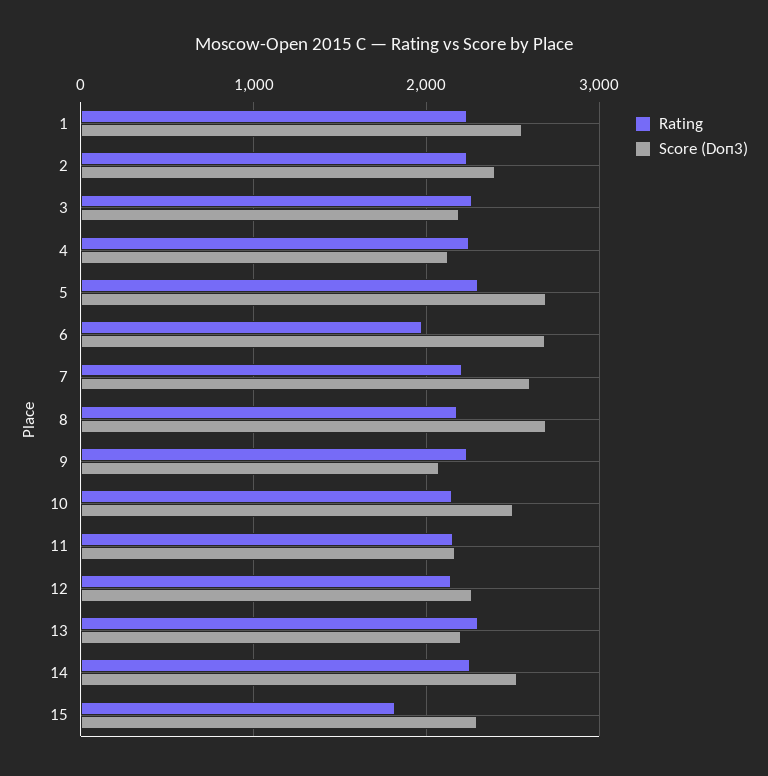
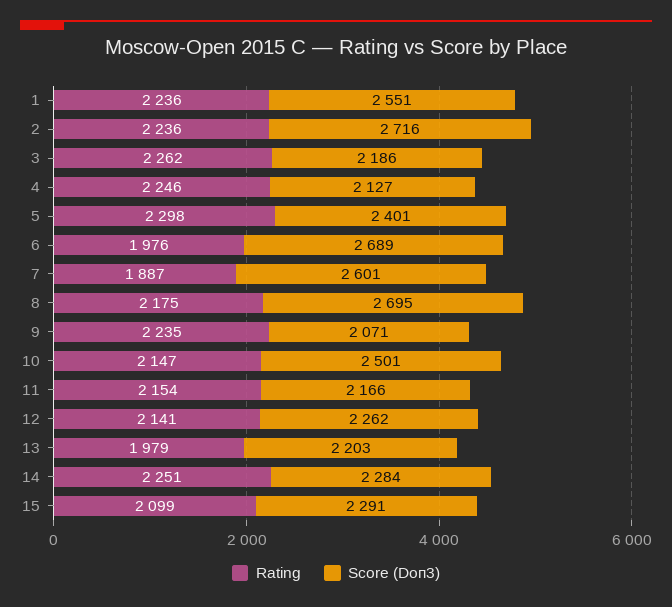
  {
    "Rating": {
      "1": 2236,
      "2": 2236,
      "3": 2262,
      "4": 2246,
      "5": 2298,
      "6": 1976,
-     "7": 2200,
+     "7": 1887,
      "8": 2175,
      "9": 2235,
      "10": 2147,
      "11": 2154,
      "12": 2141,
-     "13": 2300,
+     "13": 1979,
      "14": 2251,
-     "15": 1800
+     "15": 2099
    },
    "Score (Doп3)": {
      "1": 2551,
-     "2": 2400,
+     "2": 2716,
      "3": 2186,
      "4": 2127,
-     "5": 2700,
+     "5": 2401,
      "6": 2689,
      "7": 2601,
      "8": 2695,
      "9": 2071,
      "10": 2501,
      "11": 2166,
      "12": 2262,
      "13": 2203,
-     "14": 2500,
+     "14": 2284,
      "15": 2291
    }
  }

